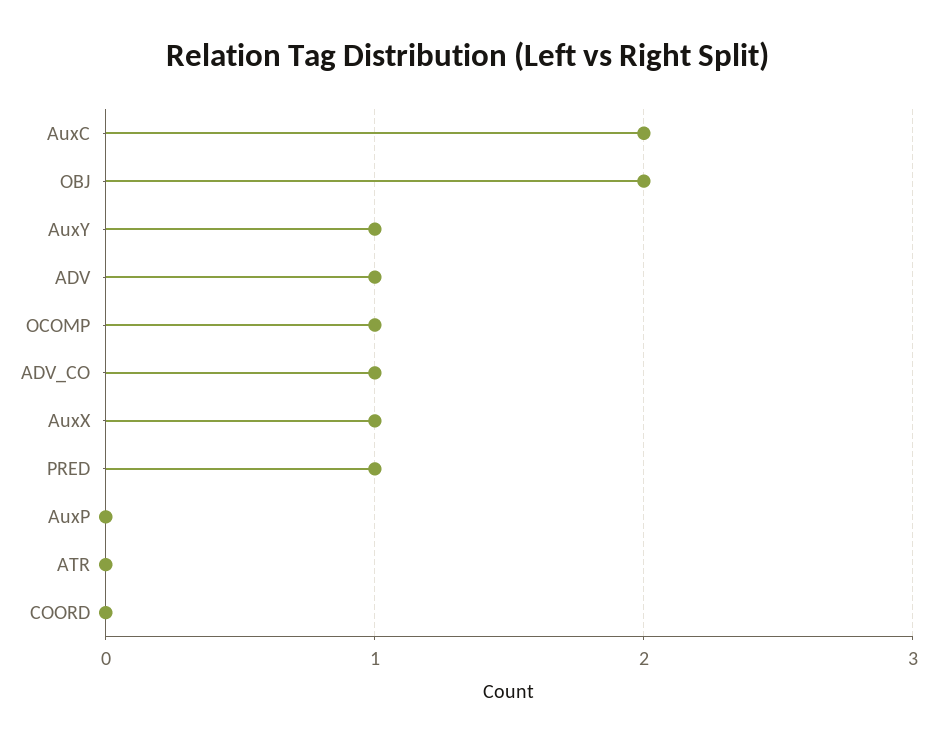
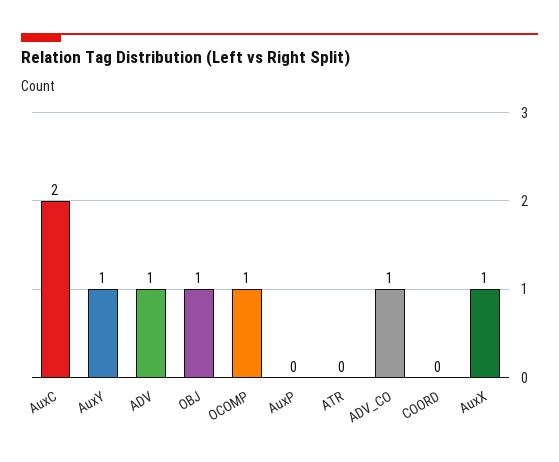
  {
    "AuxC": 2,
-   "OBJ": 2,
+   "OBJ": 1,
    "AuxY": 1,
    "ADV": 1,
    "OCOMP": 1,
    "ADV_CO": 1,
    "AuxX": 1,
-   "PRED": 1,
    "AuxP": 0,
    "ATR": 0,
    "COORD": 0
  }

